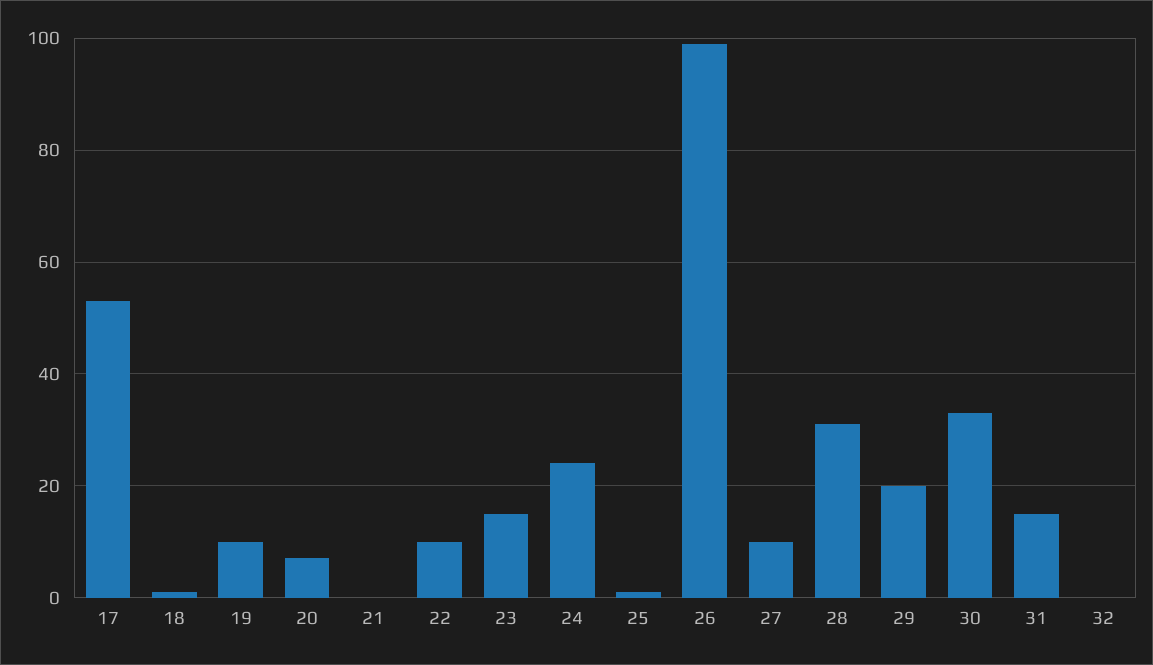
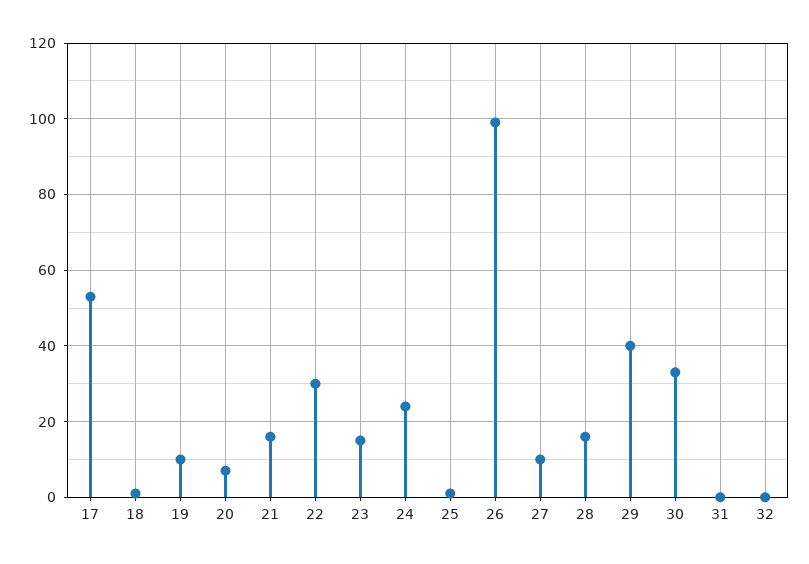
  {
    "17": 55,
    "18": 0,
    "19": 10,
    "20": 5,
-   "21": 0,
+   "21": 15,
-   "22": 10,
+   "22": 30,
    "23": 15,
    "24": 25,
    "25": 0,
    "26": 100,
    "27": 10,
-   "28": 30,
+   "28": 15,
-   "29": 20,
+   "29": 40,
    "30": 35,
-   "31": 15,
+   "31": 0,
    "32": 0
  }

